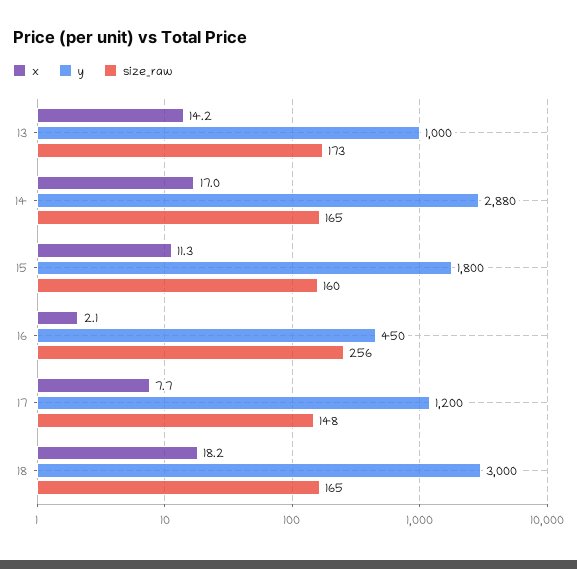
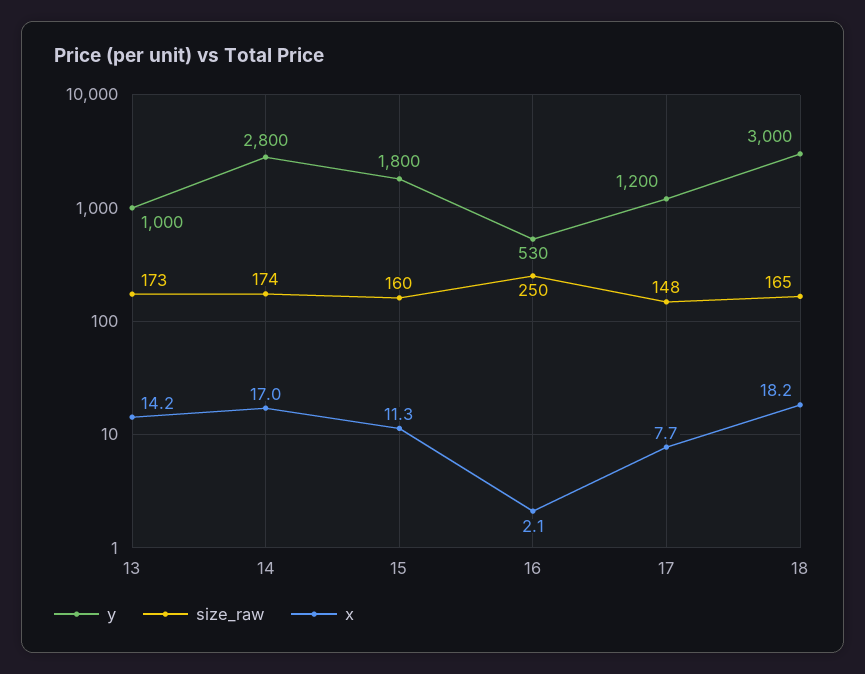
  {
    "x": {
      "13": 14.2,
      "14": 17,
      "15": 11.3,
      "16": 2.1,
      "17": 7.7,
      "18": 18.2
    },
    "y": {
      "13": 1000,
-     "14": 2880,
+     "14": 2800,
      "15": 1800,
-     "16": 450,
+     "16": 530,
      "17": 1200,
      "18": 3000
    },
    "size_raw": {
      "13": 173,
-     "14": 165,
+     "14": 174,
      "15": 160,
-     "16": 256,
+     "16": 250,
      "17": 148,
      "18": 165
    }
  }

